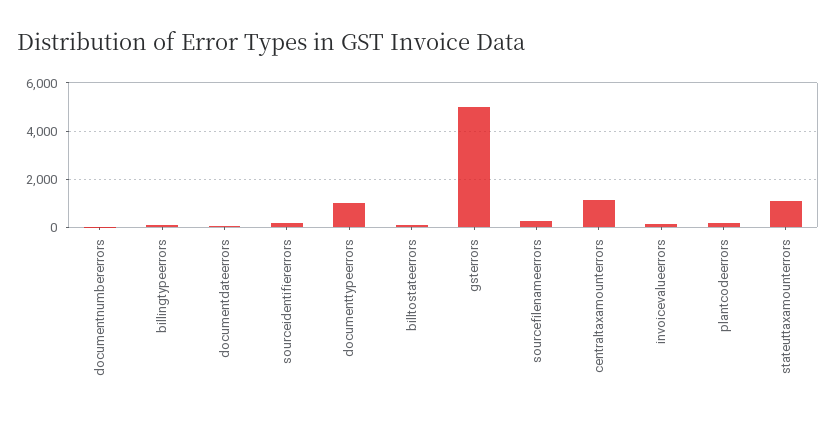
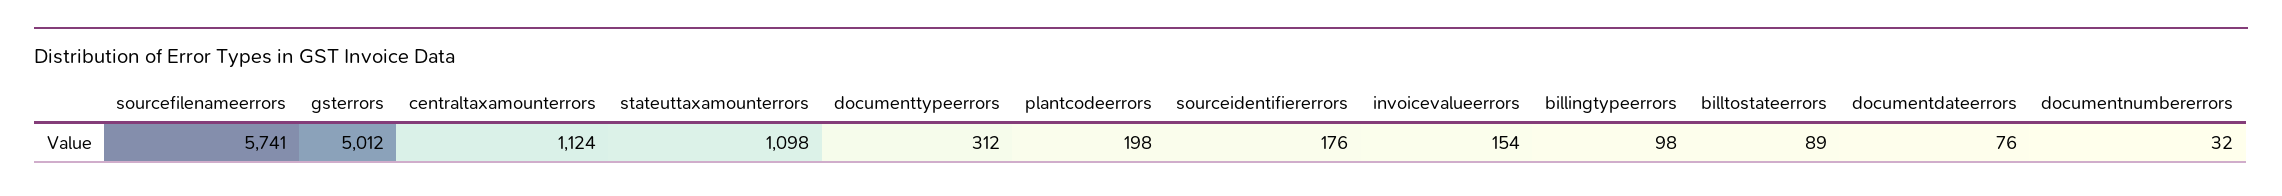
  {
    "documentnumbererrors": 32,
    "billingtypeerrors": 98,
    "documentdateerrors": 76,
    "sourceidentifiererrors": 176,
-   "documenttypeerrors": 1000,
+   "documenttypeerrors": 312,
    "billtostateerrors": 89,
    "gsterrors": 5012,
-   "sourcefilenameerrors": 250,
+   "sourcefilenameerrors": 5741,
    "centraltaxamounterrors": 1124,
    "invoicevalueerrors": 154,
    "plantcodeerrors": 198,
    "stateuttaxamounterrors": 1098
  }

